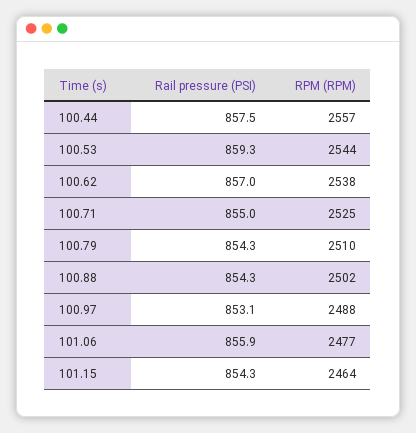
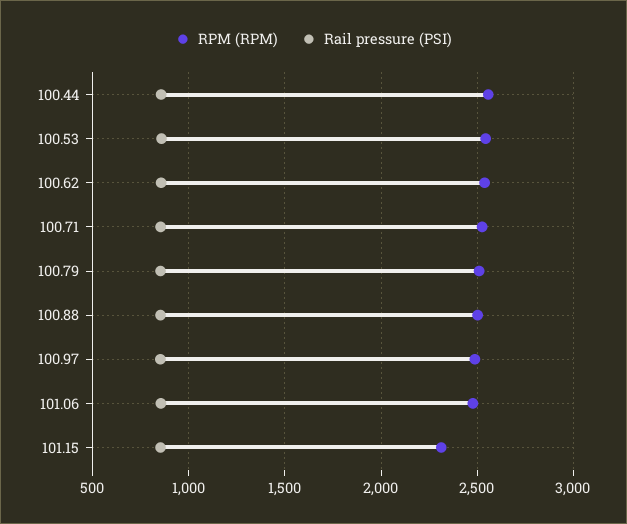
  {
    "Rail pressure (PSI)": {
      "100.44": 857.5,
      "100.53": 859.3,
      "100.62": 857,
      "100.71": 855,
      "100.79": 854.3,
      "100.88": 854.3,
      "100.97": 853.1,
      "101.06": 855.9,
      "101.15": 854.3
    },
    "RPM (RPM)": {
      "100.44": 2557,
      "100.53": 2544,
      "100.62": 2538,
      "100.71": 2525,
      "100.79": 2510,
      "100.88": 2502,
      "100.97": 2488,
      "101.06": 2477,
-     "101.15": 2464
+     "101.15": 2300
    }
  }

